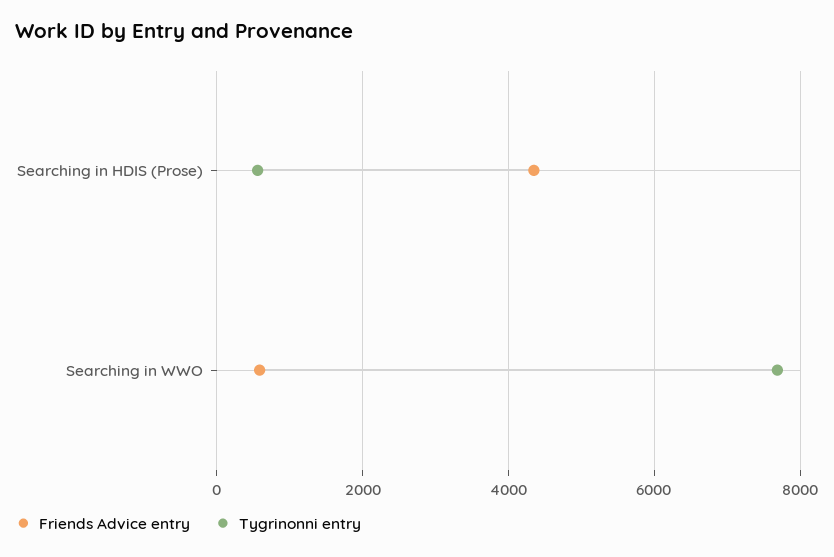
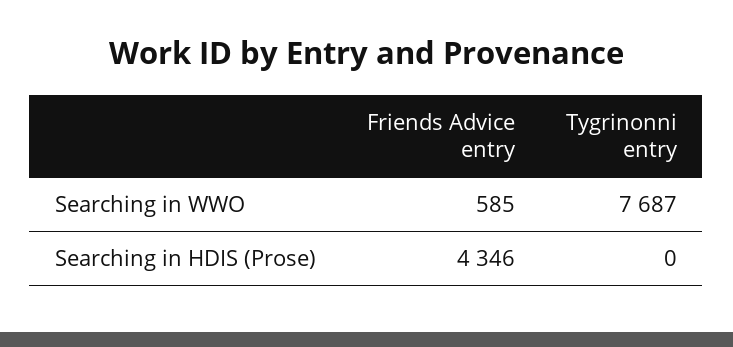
  {
    "Friends Advice entry": {
      "Searching in HDIS (Prose)": 4346,
      "Searching in WWO": 585
    },
    "Tygrinonni entry": {
-     "Searching in HDIS (Prose)": 600,
+     "Searching in HDIS (Prose)": 0,
      "Searching in WWO": 7687
    }
  }

